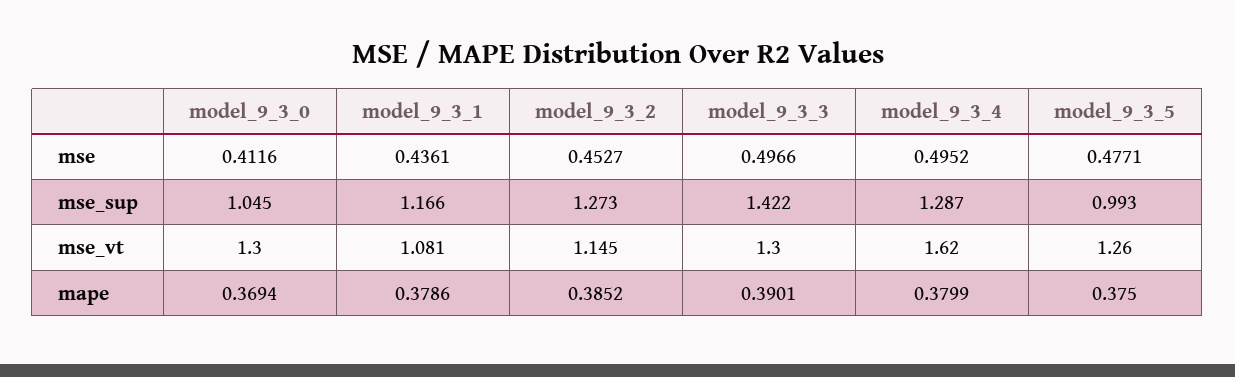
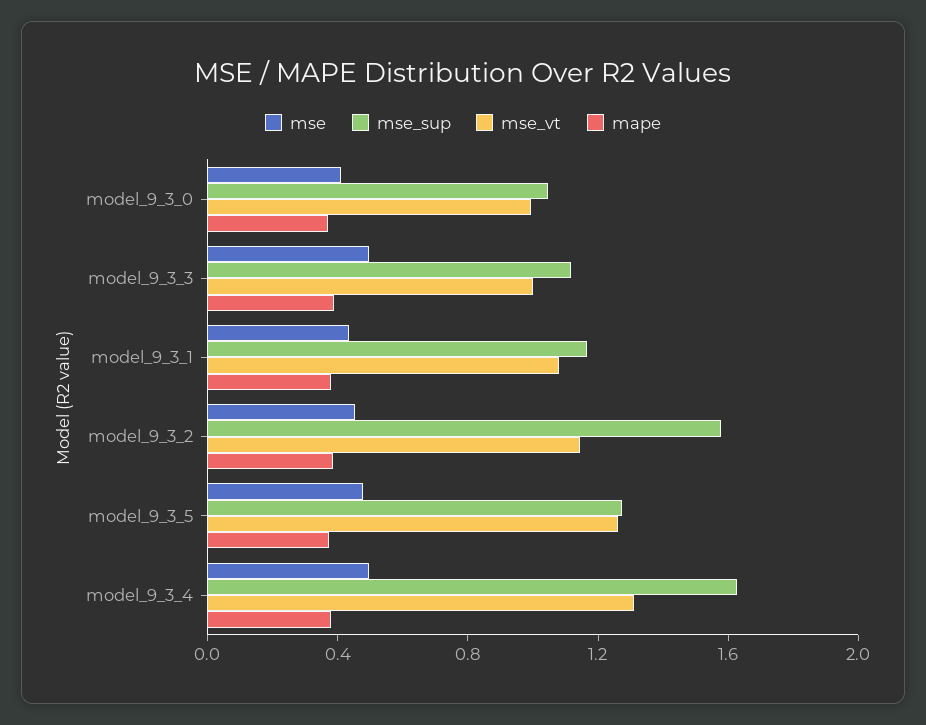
  {
    "mse": {
      "model_9_3_0": 0.4116,
      "model_9_3_1": 0.4361,
      "model_9_3_2": 0.4527,
      "model_9_3_3": 0.4966,
      "model_9_3_4": 0.4952,
      "model_9_3_5": 0.4771
    },
    "mse_sup": {
      "model_9_3_0": 1.045,
      "model_9_3_1": 1.166,
-     "model_9_3_2": 1.273,
+     "model_9_3_2": 1.6,
-     "model_9_3_3": 1.422,
+     "model_9_3_3": 1.1,
-     "model_9_3_4": 1.287,
+     "model_9_3_4": 1.6,
-     "model_9_3_5": 0.993
+     "model_9_3_5": 1.3
    },
    "mse_vt": {
-     "model_9_3_0": 1.3,
+     "model_9_3_0": 1,
      "model_9_3_1": 1.081,
      "model_9_3_2": 1.145,
-     "model_9_3_3": 1.3,
+     "model_9_3_3": 1,
-     "model_9_3_4": 1.62,
+     "model_9_3_4": 1.3,
      "model_9_3_5": 1.26
    },
    "mape": {
      "model_9_3_0": 0.3694,
      "model_9_3_1": 0.3786,
      "model_9_3_2": 0.3852,
      "model_9_3_3": 0.3901,
      "model_9_3_4": 0.3799,
      "model_9_3_5": 0.375
    }
  }

